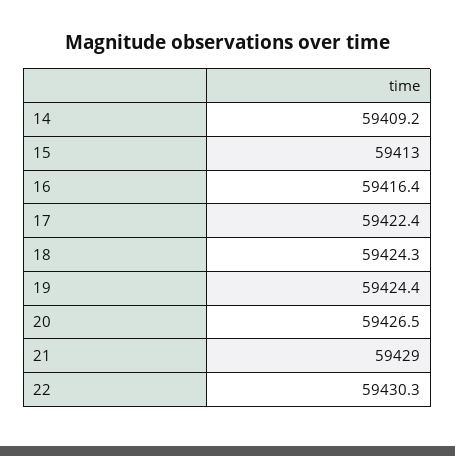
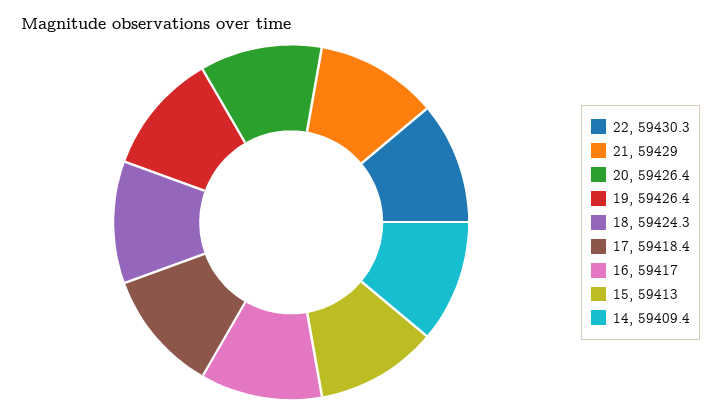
  {
-   "14": 59409.2,
+   "14": 59409.4,
    "15": 59413,
-   "16": 59416.4,
+   "16": 59417,
-   "17": 59422.4,
+   "17": 59418.4,
    "18": 59424.3,
-   "19": 59424.4,
+   "19": 59426.4,
-   "20": 59426.5,
+   "20": 59426.4,
    "21": 59429,
    "22": 59430.3
  }

